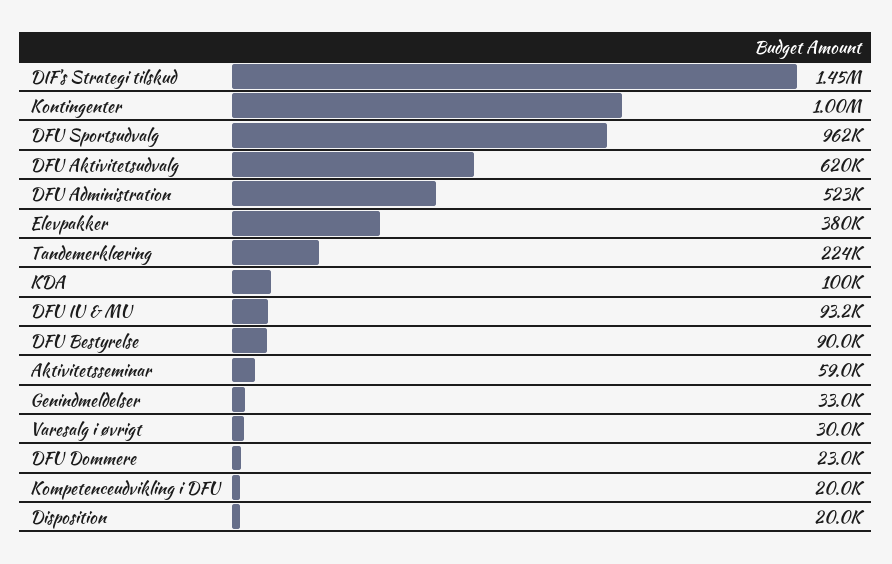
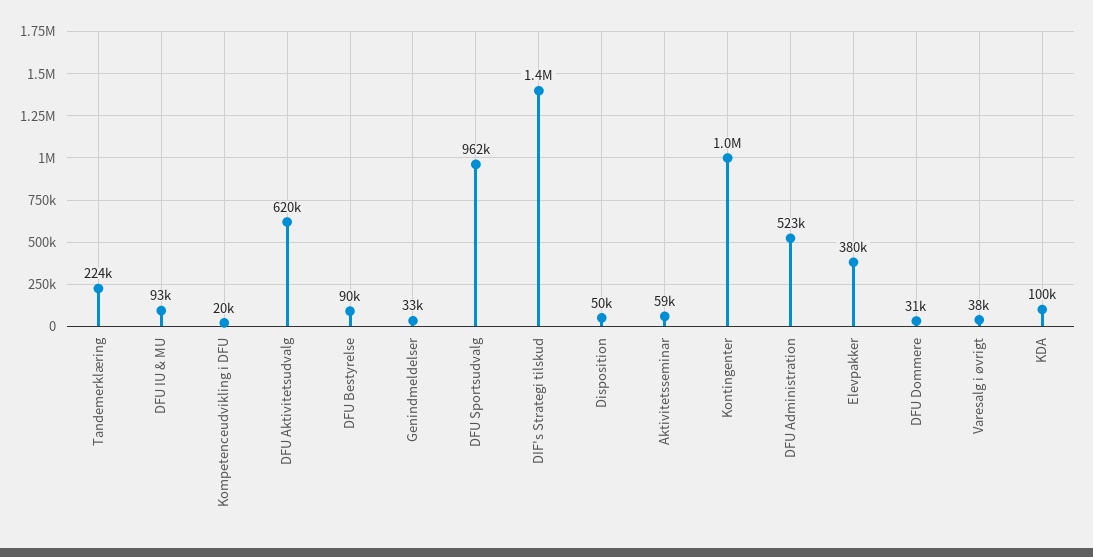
  {
    "DIF's Strategi tilskud": 1450000,
    "Kontingenter": 1000000,
    "DFU Sportsudvalg": 962000,
    "DFU Aktivitetsudvalg": 620000,
    "DFU Administration": 523000,
    "Elevpakker": 380000,
    "Tandemerklæring": 224000,
    "KDA": 100000,
    "DFU IU & MU": 93200,
    "DFU Bestyrelse": 90000,
    "Aktivitetsseminar": 59000,
    "Genindmeldelser": 33000,
-   "Varesalg i øvrigt": 30000,
+   "Varesalg i øvrigt": 38000,
-   "DFU Dommere": 23000,
+   "DFU Dommere": 31000,
    "Kompetenceudvikling i DFU": 20000,
-   "Disposition": 20000
+   "Disposition": 50000
  }

